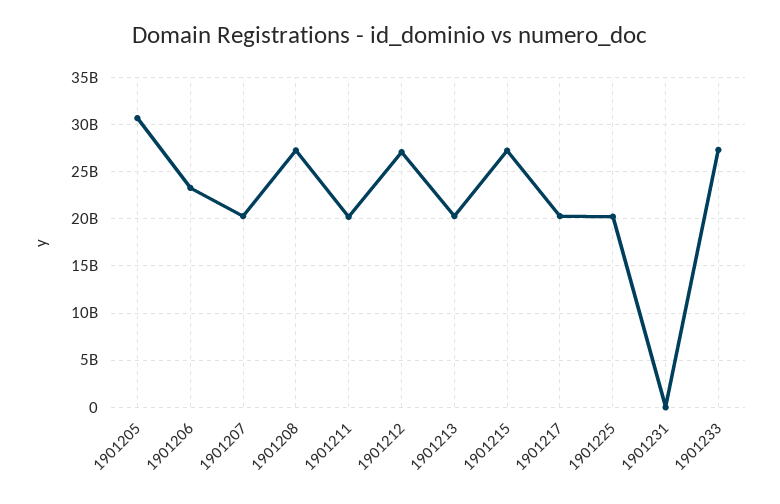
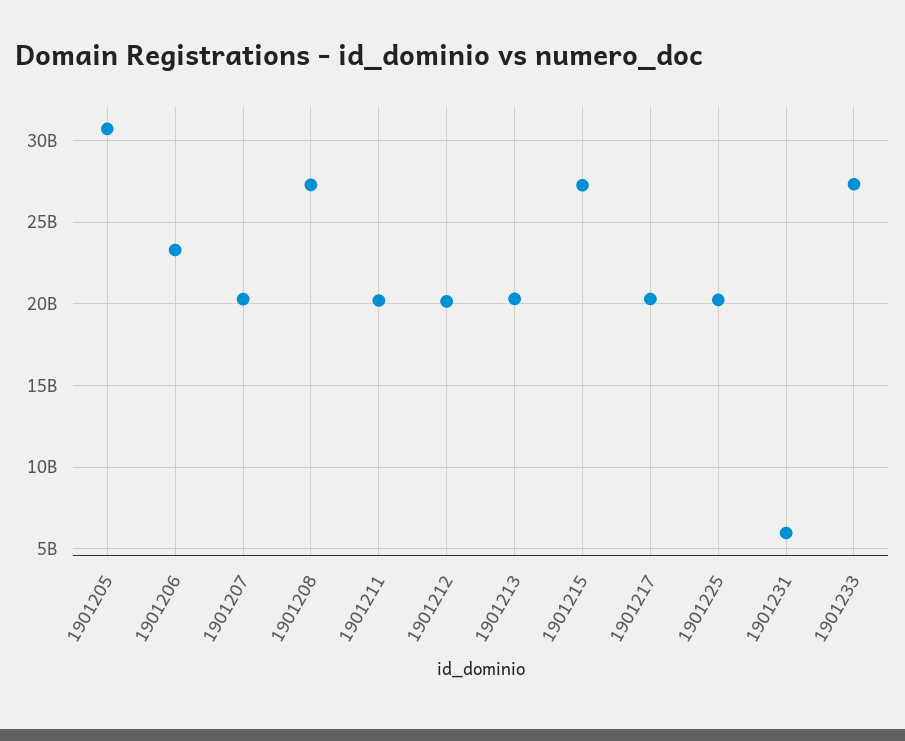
  {
    "1901205": 30500000000,
    "1901206": 23500000000,
    "1901207": 20500000000,
    "1901208": 27500000000,
    "1901211": 20000000000,
-   "1901212": 27000000000,
+   "1901212": 20000000000,
    "1901213": 20500000000,
    "1901215": 27500000000,
    "1901217": 20500000000,
    "1901225": 20000000000,
-   "1901231": 0,
+   "1901231": 6000000000,
    "1901233": 27500000000
  }

